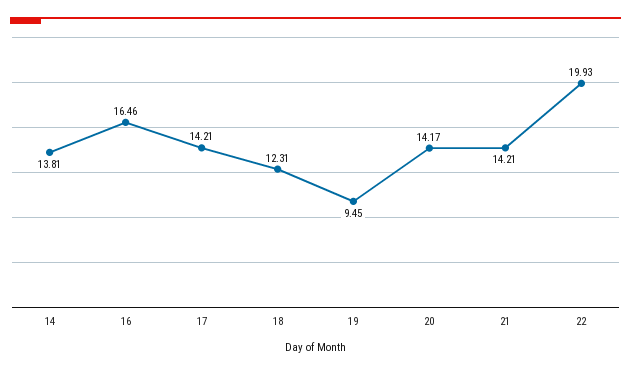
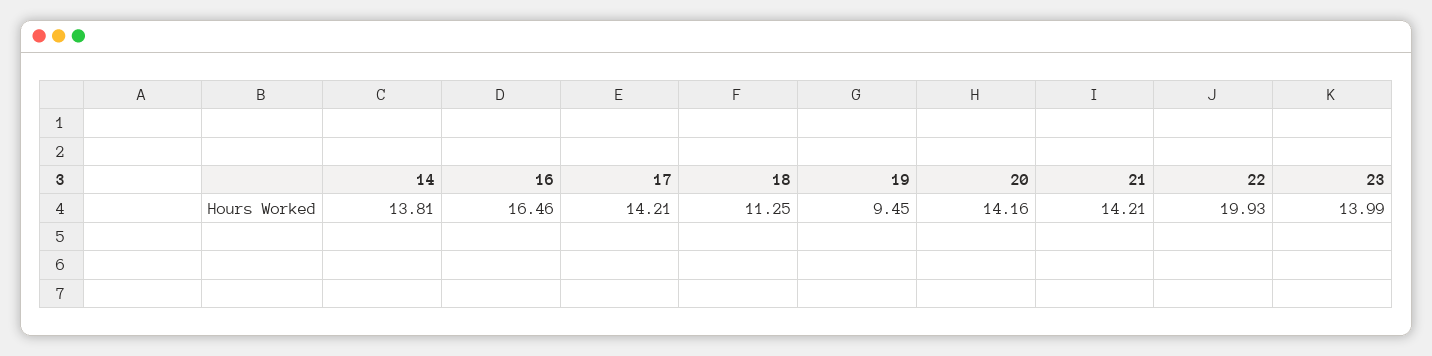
  {
    "14": 13.81,
    "16": 16.46,
    "17": 14.21,
-   "18": 12.31,
+   "18": 11.25,
    "19": 9.45,
-   "20": 14.17,
+   "20": 14.16,
    "21": 14.21,
-   "22": 19.93
+   "22": 19.93,
+   "23": 13.99
  }

